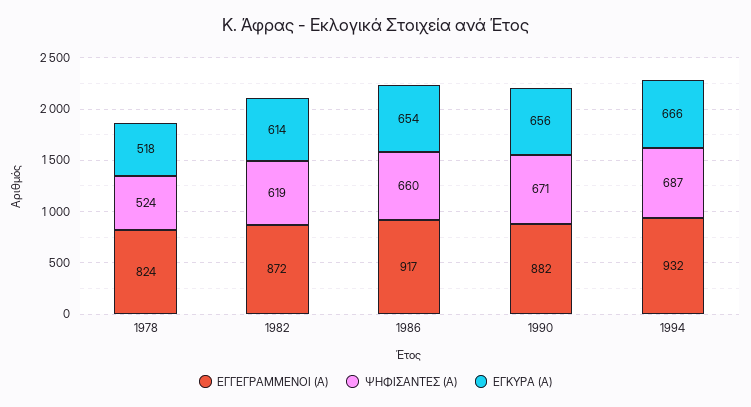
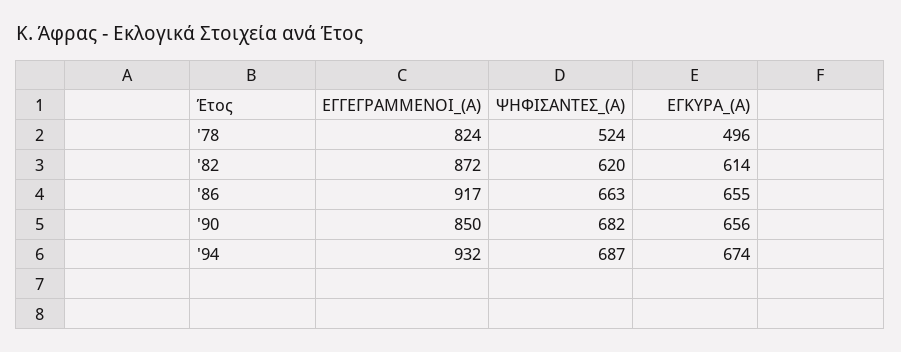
  {
    "ΕΓΓΕΓΡΑΜΜΕΝΟΙ (Α)": {
      "1978": 824,
      "1982": 872,
      "1986": 917,
-     "1990": 882,
+     "1990": 850,
      "1994": 932
    },
    "ΨΗΦΙΣΑΝΤΕΣ (Α)": {
      "1978": 524,
-     "1982": 619,
+     "1982": 620,
-     "1986": 660,
+     "1986": 663,
-     "1990": 671,
+     "1990": 682,
      "1994": 687
    },
    "ΕΓΚΥΡΑ (Α)": {
-     "1978": 518,
+     "1978": 496,
      "1982": 614,
-     "1986": 654,
+     "1986": 655,
      "1990": 656,
-     "1994": 666
+     "1994": 674
    }
  }

